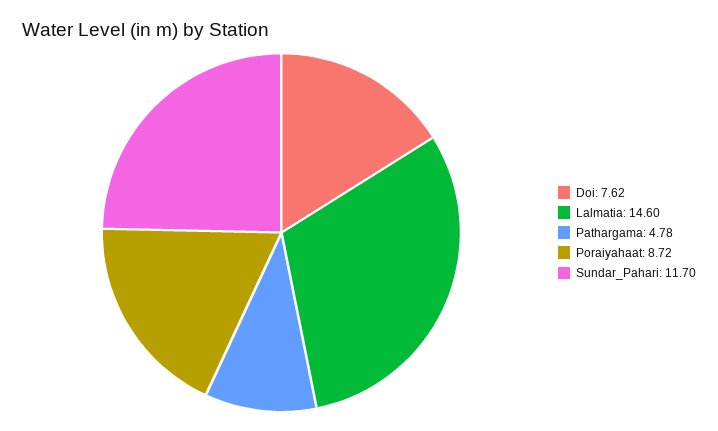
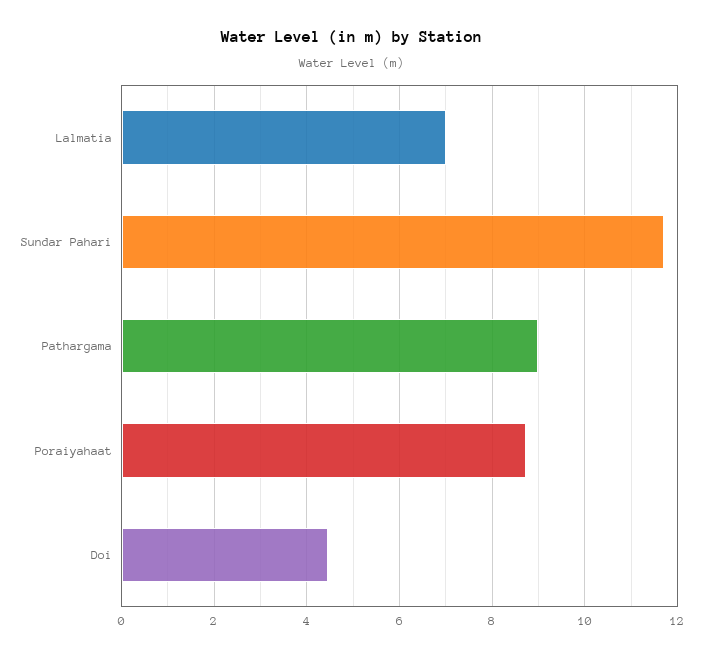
  {
-   "Doi": 7.62,
+   "Doi": 4.4,
-   "Lalmatia": 14.6,
+   "Lalmatia": 7,
-   "Pathargama": 4.78,
+   "Pathargama": 9,
    "Poraiyahaat": 8.72,
    "Sundar_Pahari": 11.7
  }

